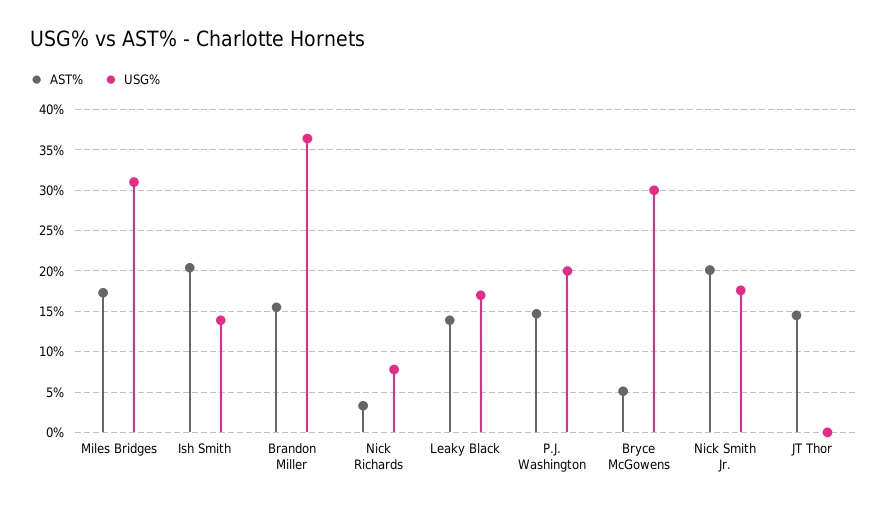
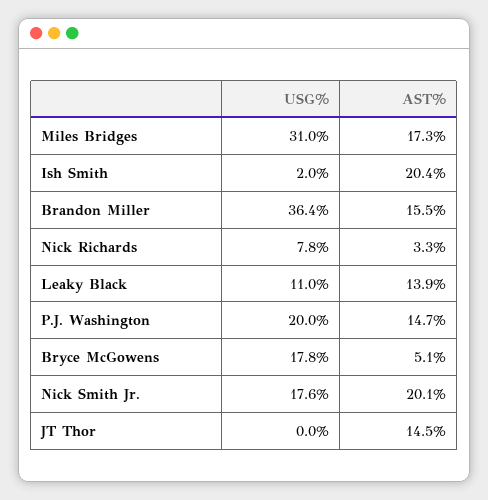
  {
    "AST%": {
      "Miles Bridges": 17.3,
      "Ish Smith": 20.4,
      "Brandon Miller": 15.5,
      "Nick Richards": 3.3,
      "Leaky Black": 13.9,
      "P.J. Washington": 14.7,
      "Bryce McGowens": 5.1,
      "Nick Smith Jr.": 20.1,
      "JT Thor": 14.5
    },
    "USG%": {
      "Miles Bridges": 31,
-     "Ish Smith": 14,
+     "Ish Smith": 2,
      "Brandon Miller": 36.4,
      "Nick Richards": 7.8,
-     "Leaky Black": 17,
+     "Leaky Black": 11,
      "P.J. Washington": 20,
-     "Bryce McGowens": 30,
+     "Bryce McGowens": 17.8,
      "Nick Smith Jr.": 17.6,
      "JT Thor": 0
    }
  }

